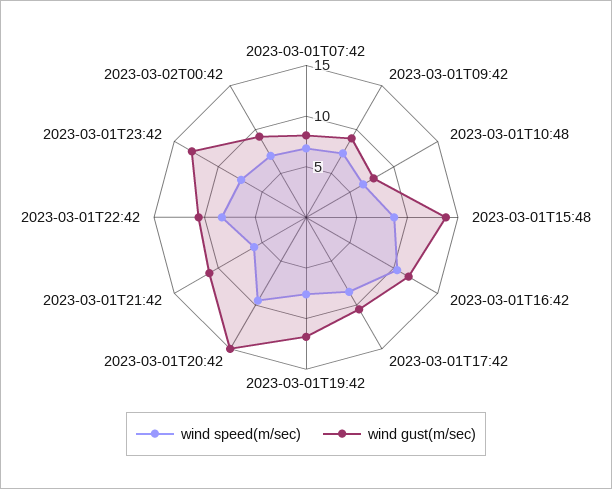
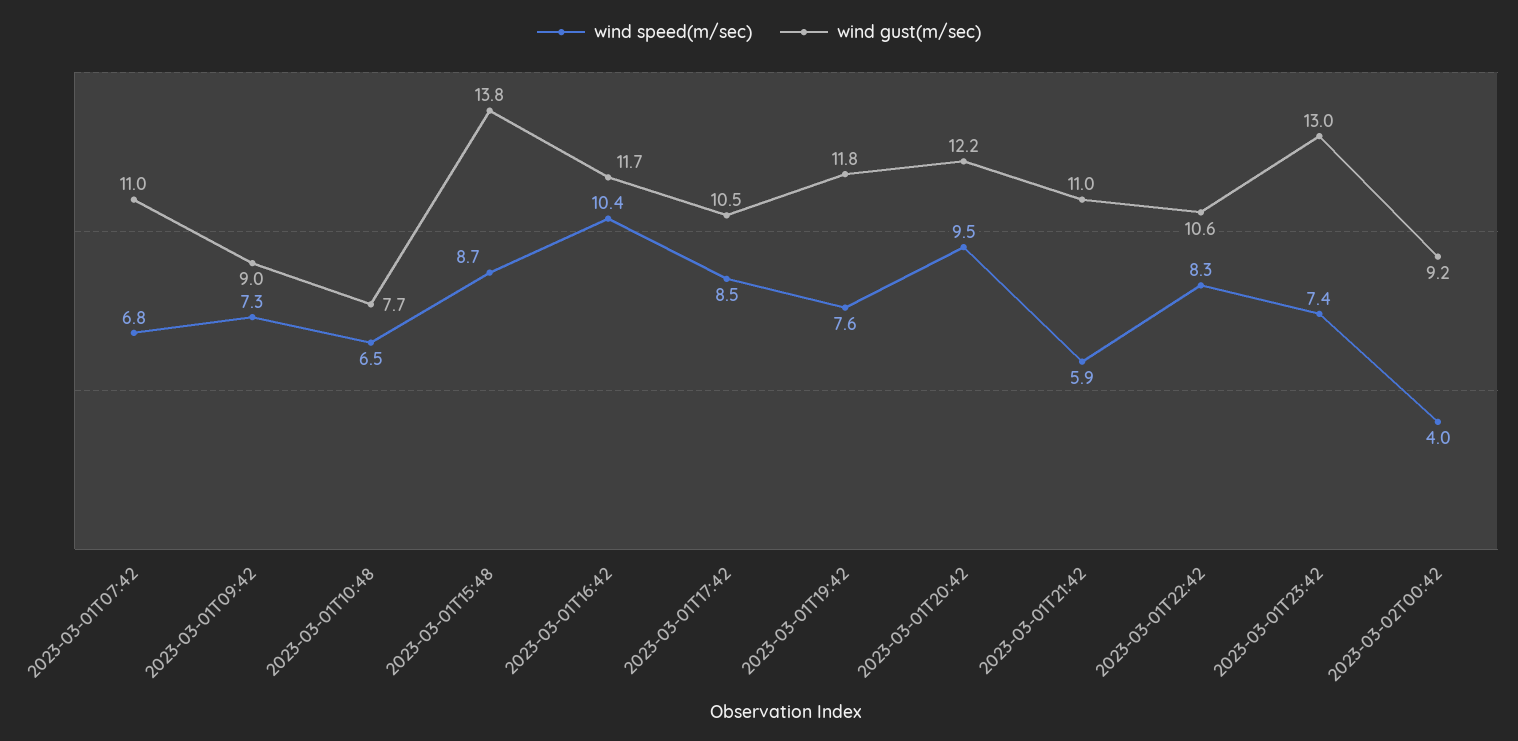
  {
    "wind speed(m/sec)": {
      "2023-03-01T07:42": 6.8,
      "2023-03-01T09:42": 7.3,
      "2023-03-01T10:48": 6.5,
      "2023-03-01T15:48": 8.7,
      "2023-03-01T16:42": 10.4,
      "2023-03-01T17:42": 8.5,
      "2023-03-01T19:42": 7.6,
      "2023-03-01T20:42": 9.5,
      "2023-03-01T21:42": 5.9,
      "2023-03-01T22:42": 8.3,
      "2023-03-01T23:42": 7.4,
-     "2023-03-02T00:42": 7
+     "2023-03-02T00:42": 4
    },
    "wind gust(m/sec)": {
-     "2023-03-01T07:42": 8,
+     "2023-03-01T07:42": 11,
      "2023-03-01T09:42": 9,
      "2023-03-01T10:48": 7.7,
      "2023-03-01T15:48": 13.8,
      "2023-03-01T16:42": 11.7,
      "2023-03-01T17:42": 10.5,
      "2023-03-01T19:42": 11.8,
-     "2023-03-01T20:42": 15,
+     "2023-03-01T20:42": 12.2,
      "2023-03-01T21:42": 11,
      "2023-03-01T22:42": 10.6,
      "2023-03-01T23:42": 13,
      "2023-03-02T00:42": 9.2
    }
  }

